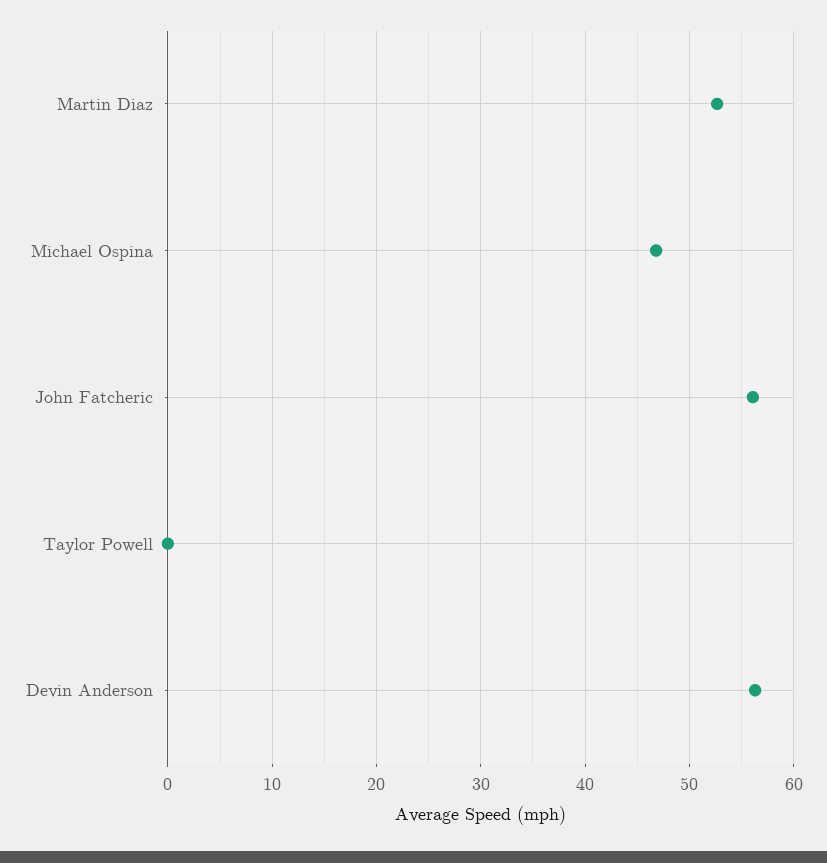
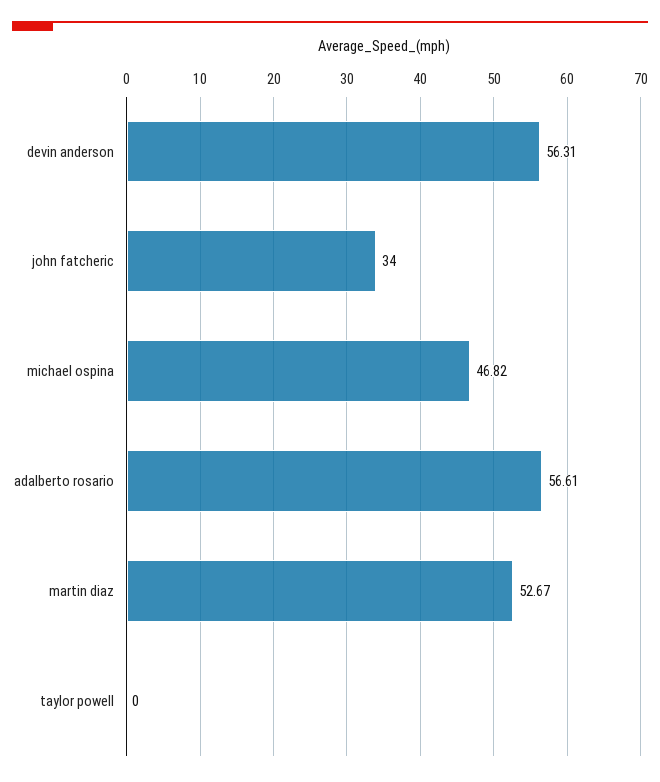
  {
    "Martin Diaz": 52.67,
    "Michael Ospina": 46.82,
-   "John Fatcheric": 56,
+   "John Fatcheric": 34,
    "Taylor Powell": 0,
-   "Devin Anderson": 56.31
+   "Devin Anderson": 56.31,
+   "adalberto rosario": 56.61
  }

